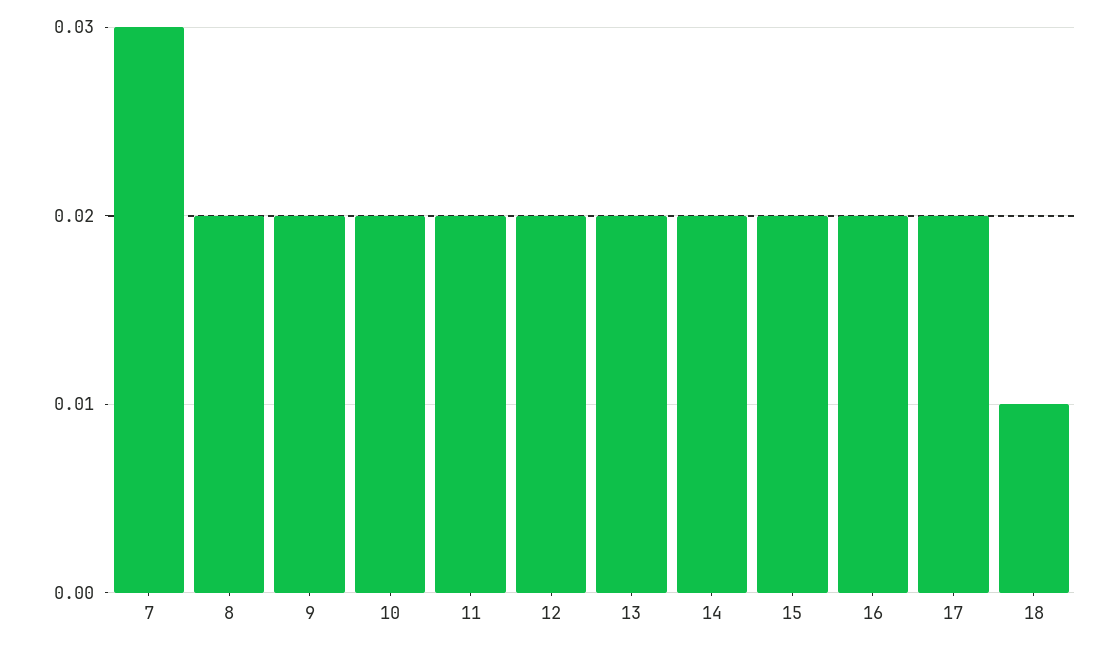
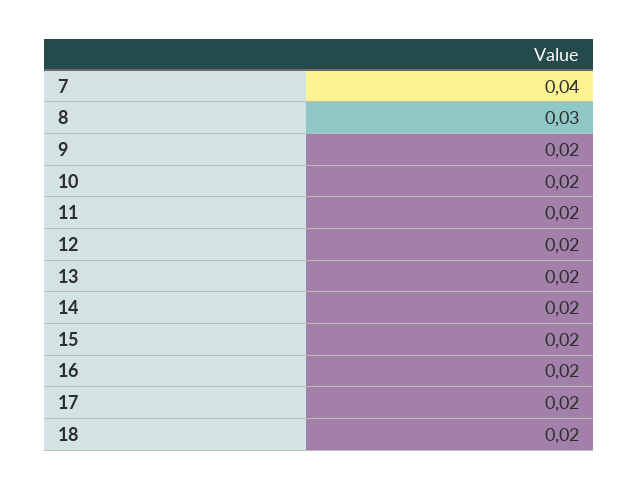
  {
-   "7": 0.03,
+   "7": 0.04,
-   "8": 0.02,
+   "8": 0.03,
    "9": 0.02,
    "10": 0.02,
    "11": 0.02,
    "12": 0.02,
    "13": 0.02,
    "14": 0.02,
    "15": 0.02,
    "16": 0.02,
    "17": 0.02,
-   "18": 0.01
+   "18": 0.02
  }

